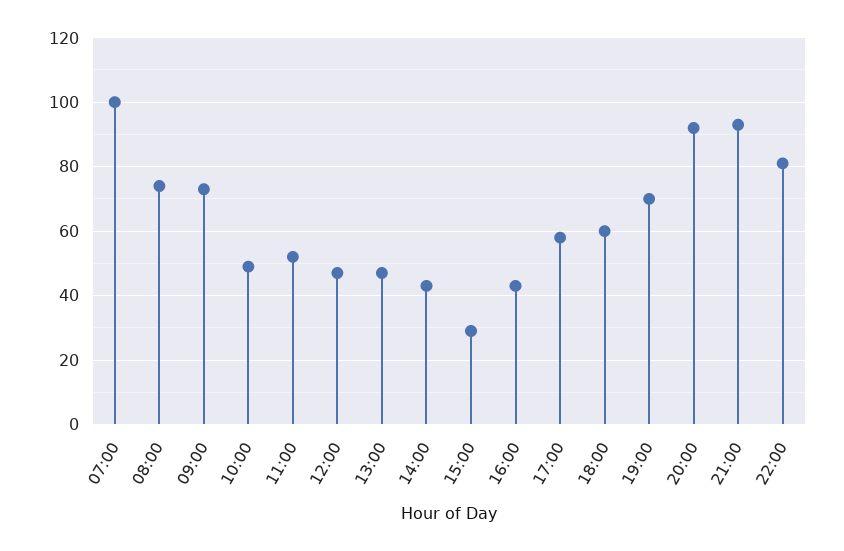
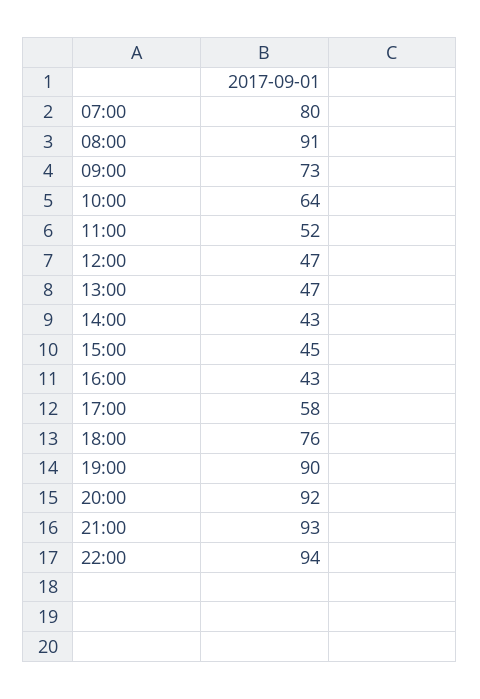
  {
-   "07:00": 100,
+   "07:00": 80,
-   "08:00": 75,
+   "08:00": 91,
    "09:00": 73,
-   "10:00": 50,
+   "10:00": 64,
    "11:00": 52,
    "12:00": 47,
    "13:00": 47,
    "14:00": 43,
-   "15:00": 30,
+   "15:00": 45,
    "16:00": 43,
    "17:00": 58,
-   "18:00": 60,
+   "18:00": 76,
-   "19:00": 70,
+   "19:00": 90,
    "20:00": 92,
    "21:00": 93,
-   "22:00": 80
+   "22:00": 94
  }

